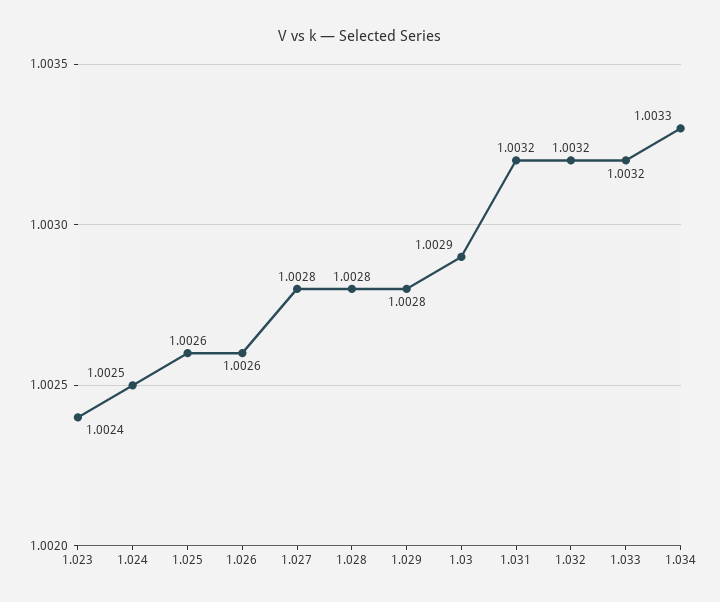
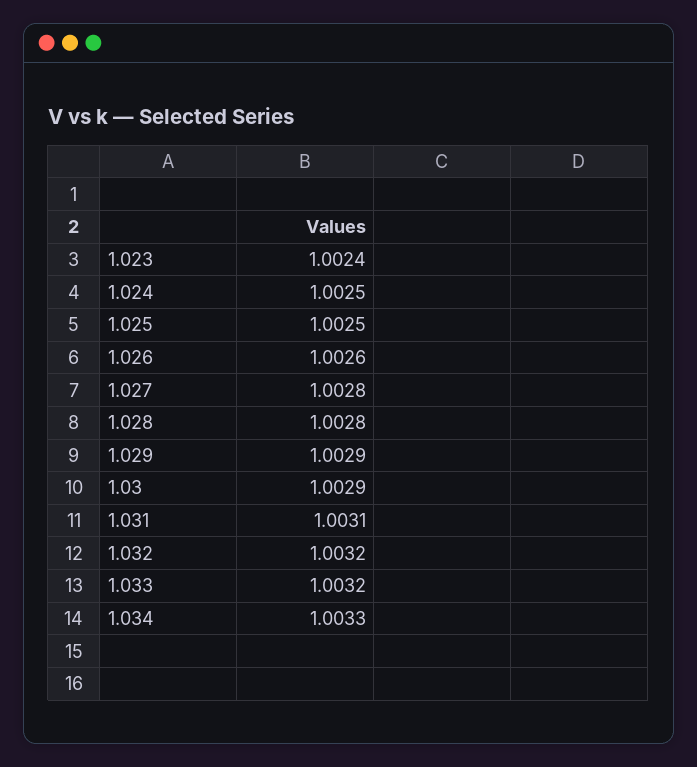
  {
    "1.023": 1.0024,
    "1.024": 1.0025,
-   "1.025": 1.0026,
+   "1.025": 1.0025,
    "1.026": 1.0026,
    "1.027": 1.0028,
    "1.028": 1.0028,
-   "1.029": 1.0028,
+   "1.029": 1.0029,
    "1.03": 1.0029,
-   "1.031": 1.0032,
+   "1.031": 1.0031,
    "1.032": 1.0032,
    "1.033": 1.0032,
    "1.034": 1.0033
  }

